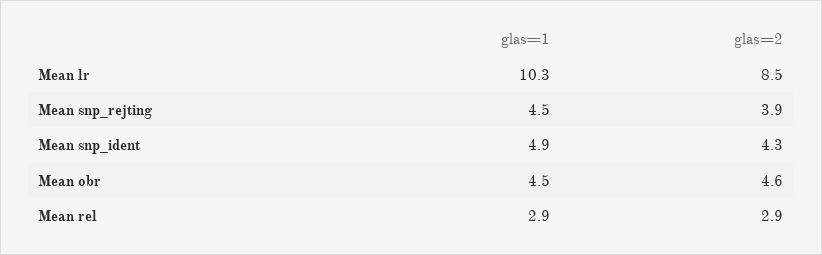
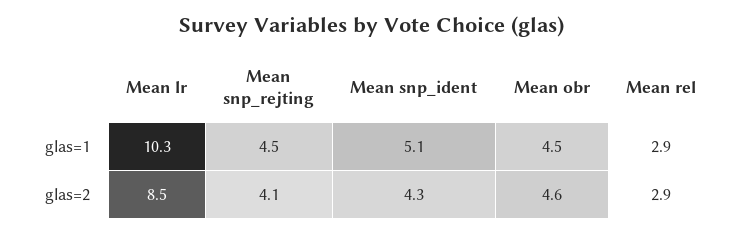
  {
    "glas=1": {
      "Mean lr": 10.3,
      "Mean snp_rejting": 4.5,
-     "Mean snp_ident": 4.9,
+     "Mean snp_ident": 5.1,
      "Mean obr": 4.5,
      "Mean rel": 2.9
    },
    "glas=2": {
      "Mean lr": 8.5,
-     "Mean snp_rejting": 3.9,
+     "Mean snp_rejting": 4.1,
      "Mean snp_ident": 4.3,
      "Mean obr": 4.6,
      "Mean rel": 2.9
    }
  }

